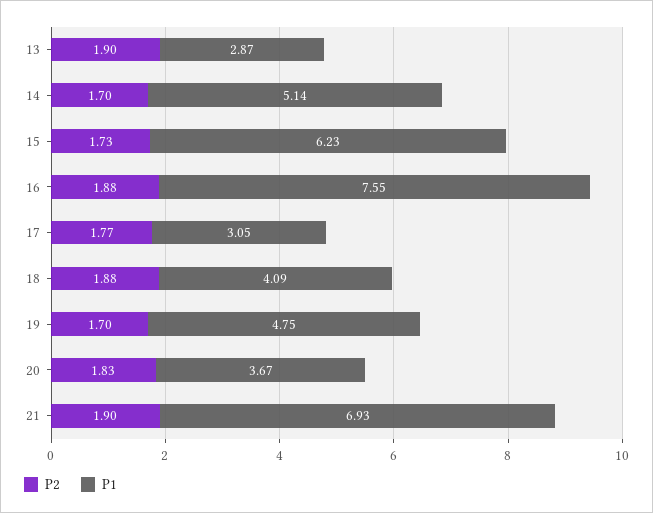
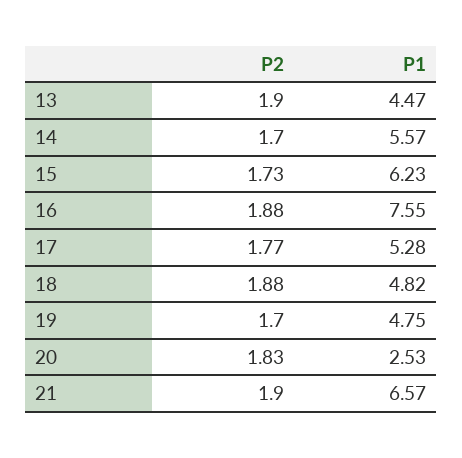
  {
    "P2": {
      "13": 1.9,
      "14": 1.7,
      "15": 1.73,
      "16": 1.88,
      "17": 1.77,
      "18": 1.88,
      "19": 1.7,
      "20": 1.83,
      "21": 1.9
    },
    "P1": {
-     "13": 2.87,
+     "13": 4.47,
-     "14": 5.14,
+     "14": 5.57,
      "15": 6.23,
      "16": 7.55,
-     "17": 3.05,
+     "17": 5.28,
-     "18": 4.09,
+     "18": 4.82,
      "19": 4.75,
-     "20": 3.67,
+     "20": 2.53,
-     "21": 6.93
+     "21": 6.57
    }
  }

